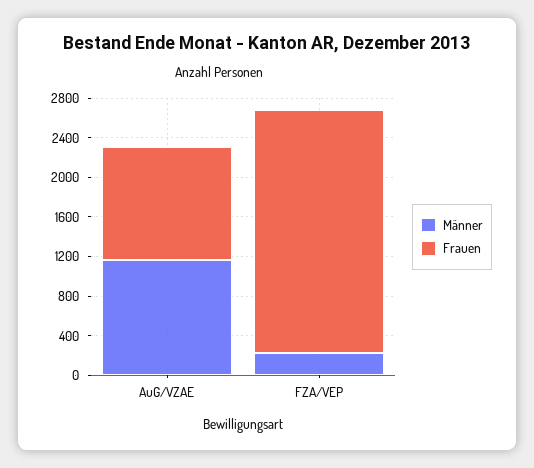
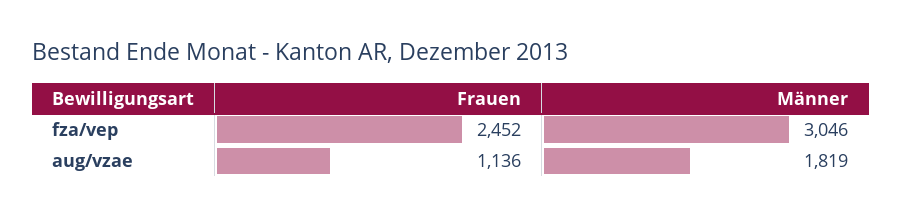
  {
    "Männer": {
-     "AuG/VZAE": 1200,
+     "AuG/VZAE": 1819,
-     "FZA/VEP": 200
+     "FZA/VEP": 3046
    },
    "Frauen": {
      "AuG/VZAE": 1136,
      "FZA/VEP": 2452
    }
  }

